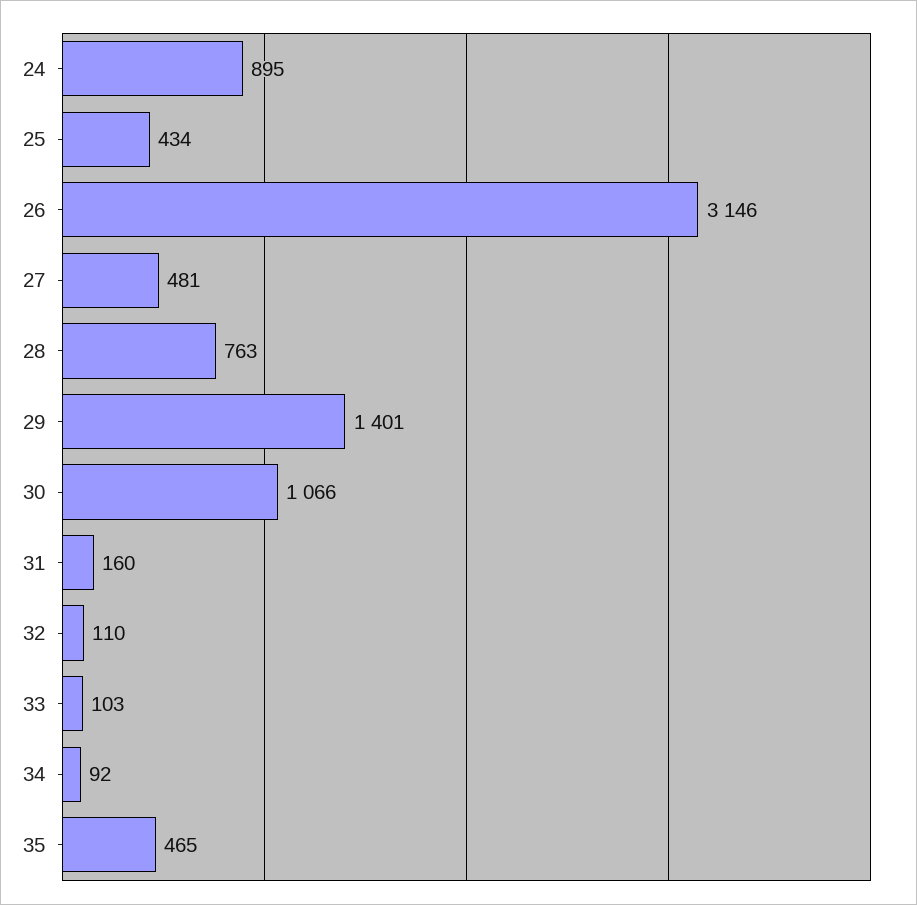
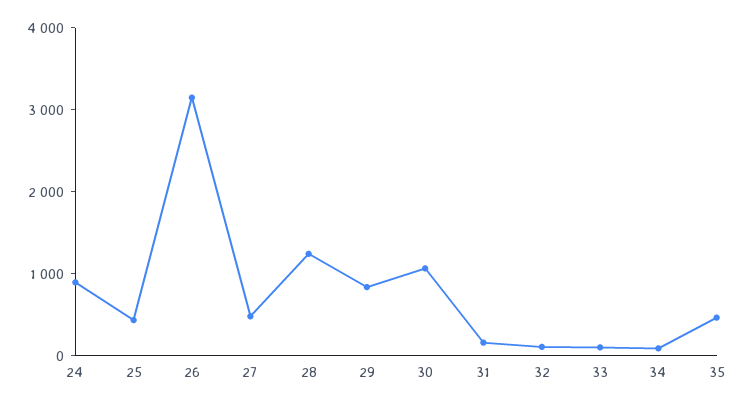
  {
    "24": 895,
    "25": 434,
    "26": 3146,
    "27": 481,
-   "28": 763,
+   "28": 1200,
-   "29": 1401,
+   "29": 800,
    "30": 1066,
    "31": 160,
    "32": 110,
    "33": 103,
    "34": 92,
    "35": 465
  }

